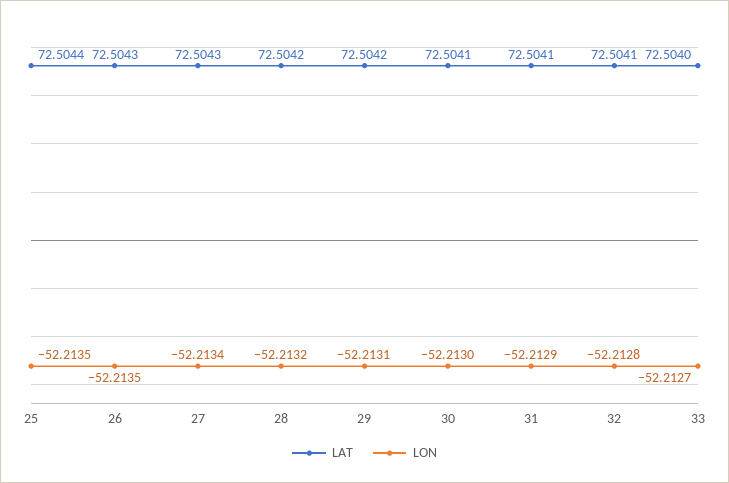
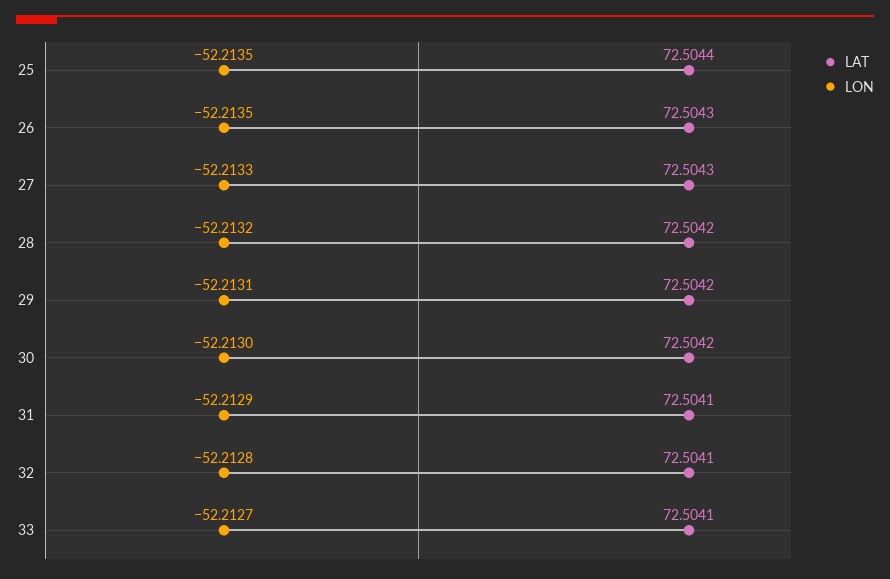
  {
    "LAT": {
      "25": 72.5044,
      "26": 72.5043,
      "27": 72.5043,
      "28": 72.5042,
      "29": 72.5042,
-     "30": 72.5041,
+     "30": 72.5042,
      "31": 72.5041,
      "32": 72.5041,
-     "33": 72.504
+     "33": 72.5041
    },
    "LON": {
      "25": -52.2135,
      "26": -52.2135,
-     "27": -52.2134,
+     "27": -52.2133,
      "28": -52.2132,
      "29": -52.2131,
      "30": -52.213,
      "31": -52.2129,
      "32": -52.2128,
      "33": -52.2127
    }
  }

